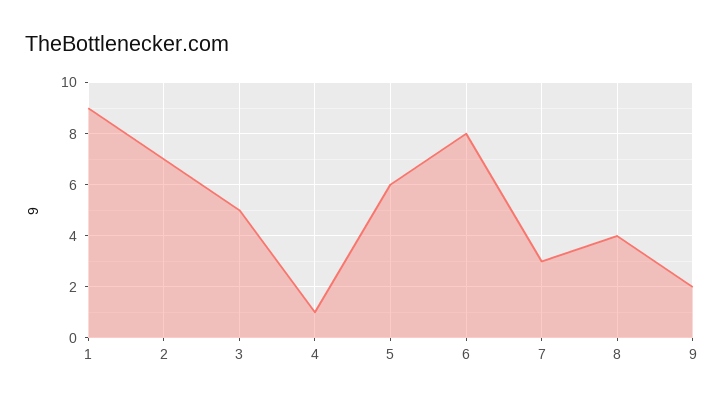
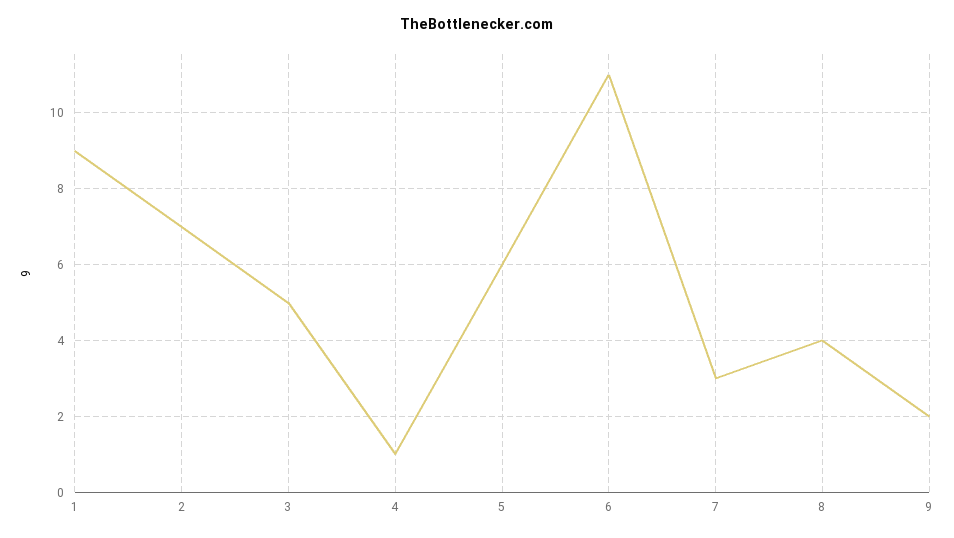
  {
    "1": 9,
    "2": 7,
    "3": 5,
    "4": 1,
    "5": 6,
-   "6": 8,
+   "6": 11,
    "7": 3,
    "8": 4,
    "9": 2
  }

